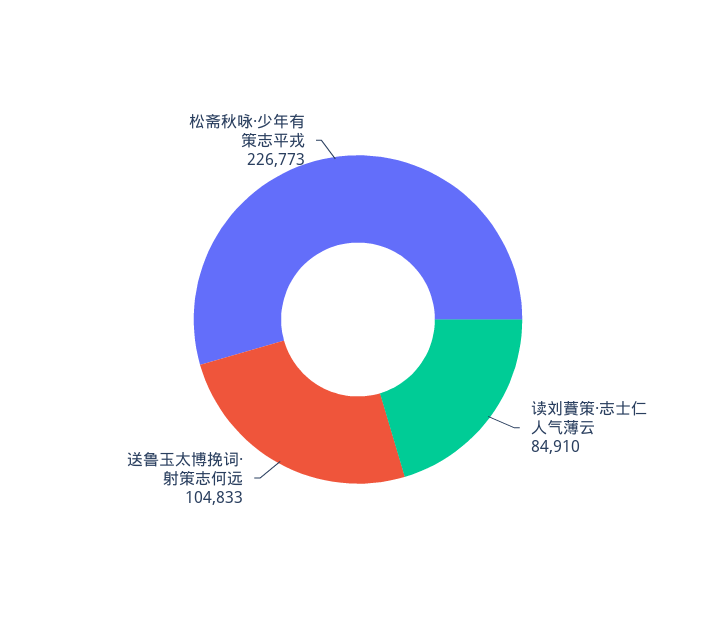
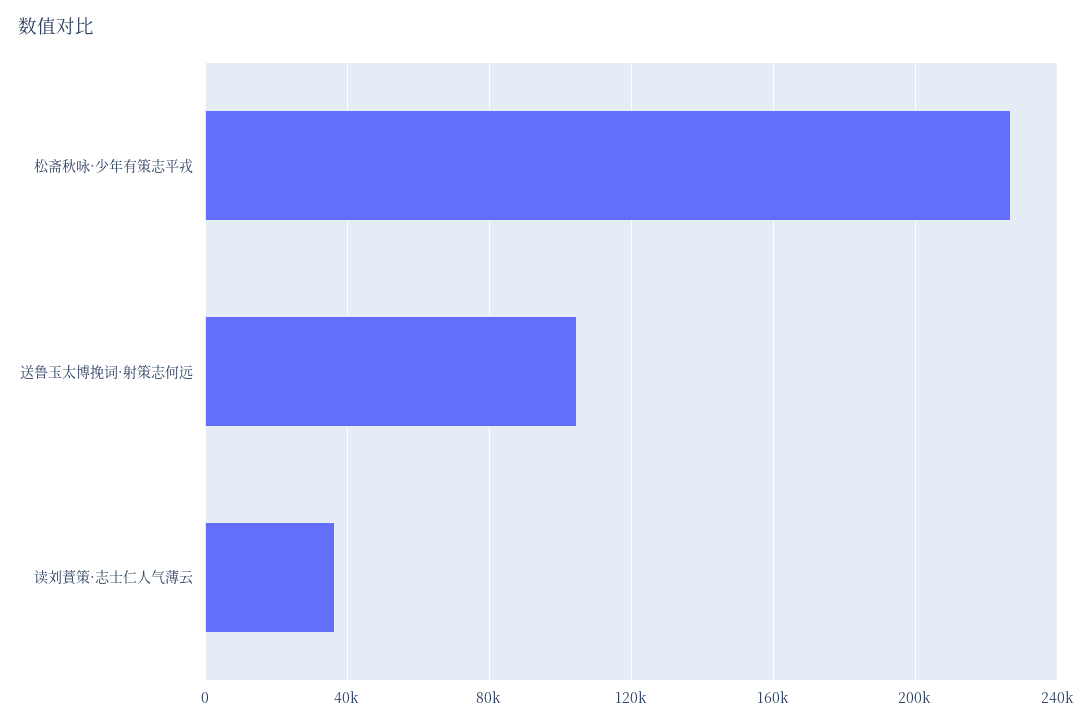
  {
-   "读刘蕡策·志士仁人气薄云": 84910,
+   "读刘蕡策·志士仁人气薄云": 35000,
    "送鲁玉太博挽词·射策志何远": 104833,
    "松斋秋咏·少年有策志平戎": 226773
  }

